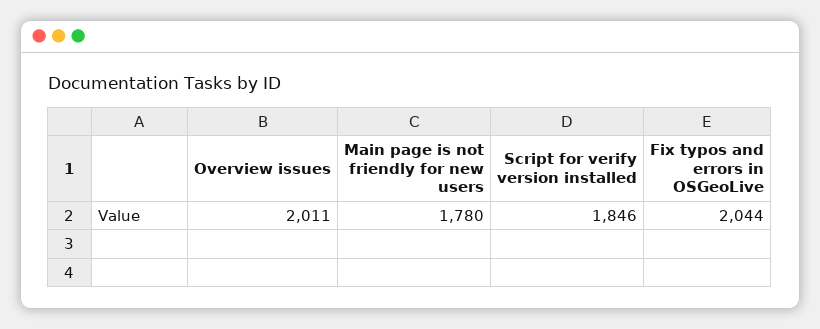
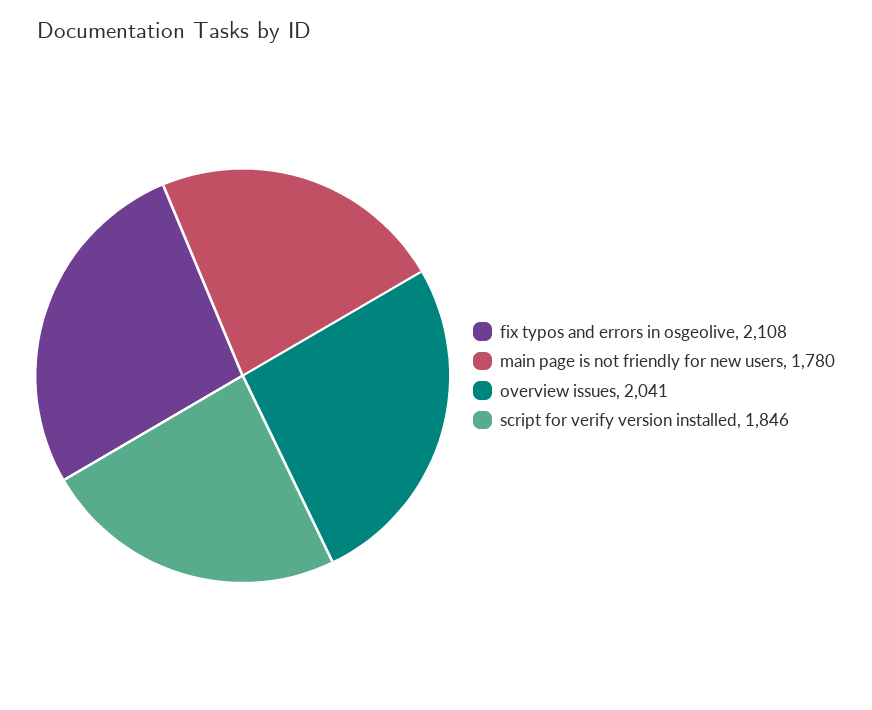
  {
-   "Overview issues": 2011,
+   "Overview issues": 2041,
    "Main page is not friendly for new users": 1780,
    "Script for verify version installed": 1846,
-   "Fix typos and errors in OSGeoLive": 2044
+   "Fix typos and errors in OSGeoLive": 2108
  }

